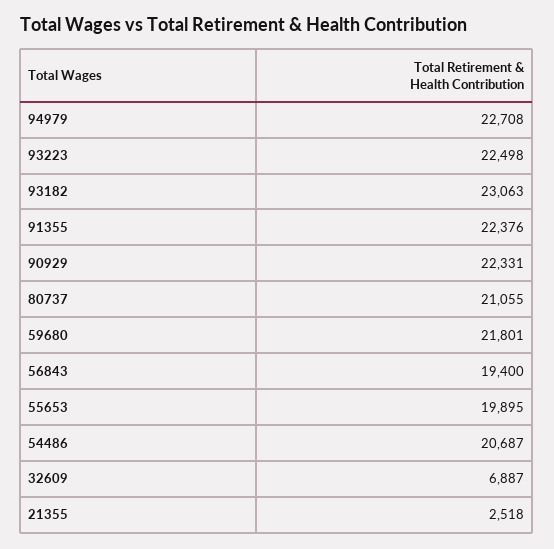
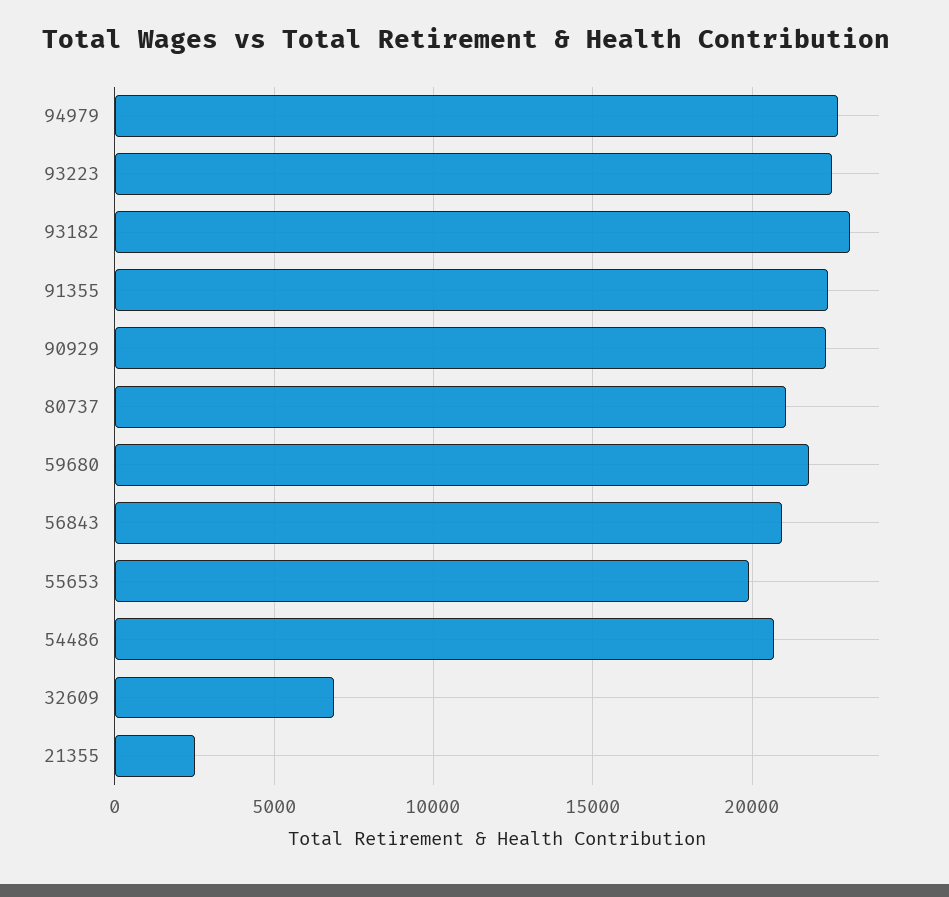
  {
    "94979": 22708,
    "93223": 22498,
    "93182": 23063,
    "91355": 22376,
    "90929": 22331,
    "80737": 21055,
    "59680": 21801,
-   "56843": 19400,
+   "56843": 21000,
    "55653": 19895,
    "54486": 20687,
    "32609": 6887,
    "21355": 2518
  }

